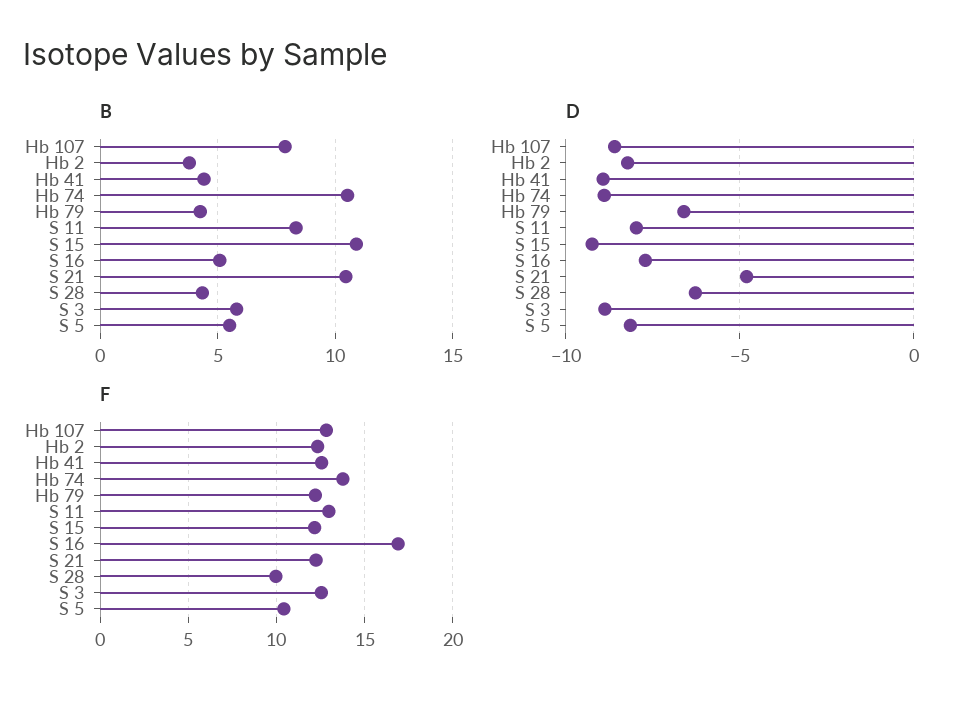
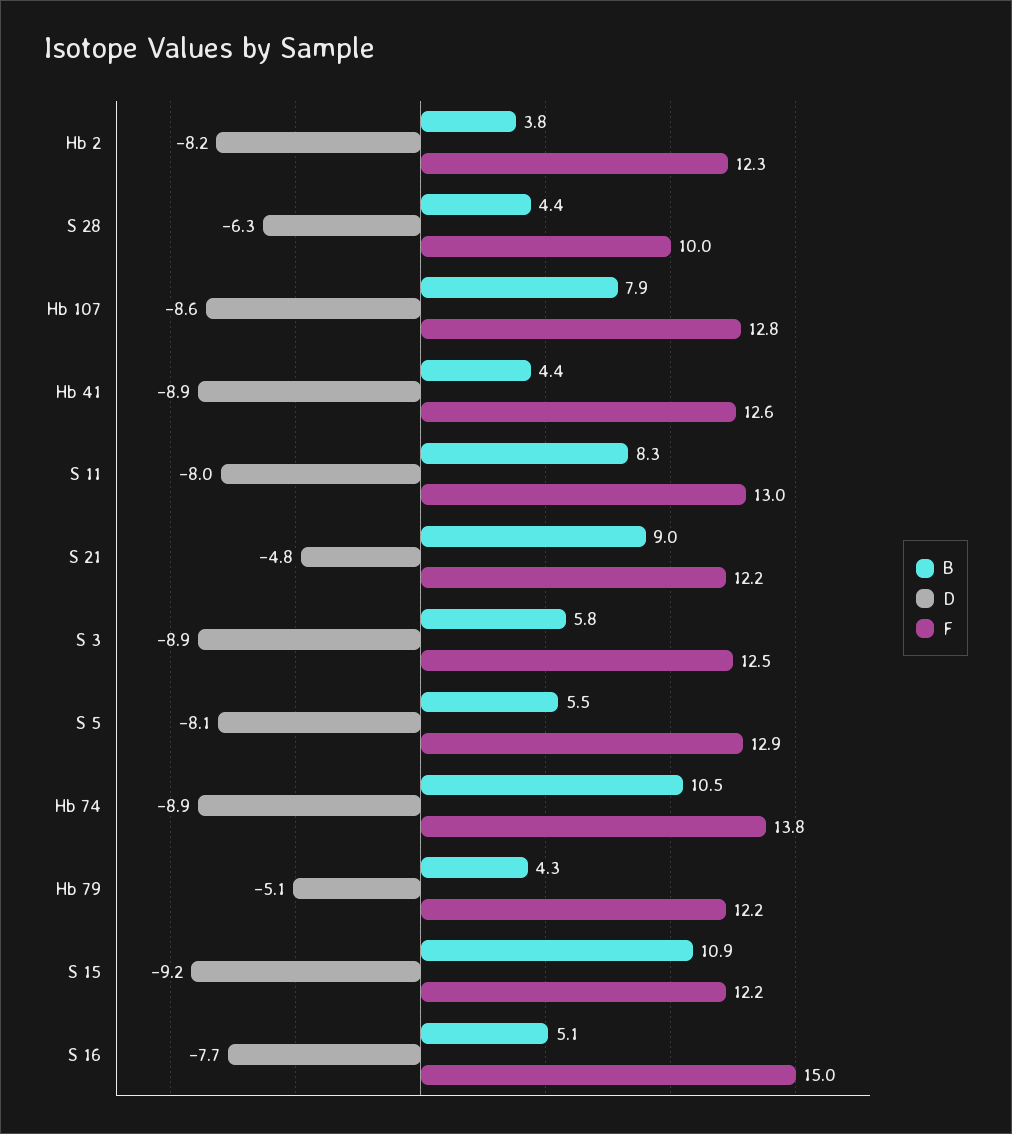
  {
    "B": {
      "Hb 107": 7.9,
      "Hb 2": 3.8,
      "Hb 41": 4.4,
      "Hb 74": 10.5,
      "Hb 79": 4.3,
      "S 11": 8.3,
      "S 15": 10.9,
      "S 16": 5.1,
-     "S 21": 10.5,
+     "S 21": 9,
      "S 28": 4.4,
      "S 3": 5.8,
      "S 5": 5.5
    },
    "D": {
      "Hb 107": -8.6,
      "Hb 2": -8.2,
      "Hb 41": -8.9,
      "Hb 74": -8.9,
-     "Hb 79": -6.5,
+     "Hb 79": -5.1,
      "S 11": -8,
      "S 15": -9.2,
      "S 16": -7.7,
      "S 21": -4.8,
      "S 28": -6.3,
      "S 3": -8.9,
      "S 5": -8.1
    },
    "F": {
      "Hb 107": 12.8,
      "Hb 2": 12.3,
      "Hb 41": 12.6,
      "Hb 74": 13.8,
      "Hb 79": 12.2,
      "S 11": 13,
      "S 15": 12.2,
-     "S 16": 17,
+     "S 16": 15,
      "S 21": 12.2,
      "S 28": 10,
      "S 3": 12.5,
-     "S 5": 10.5
+     "S 5": 12.9
    }
  }

